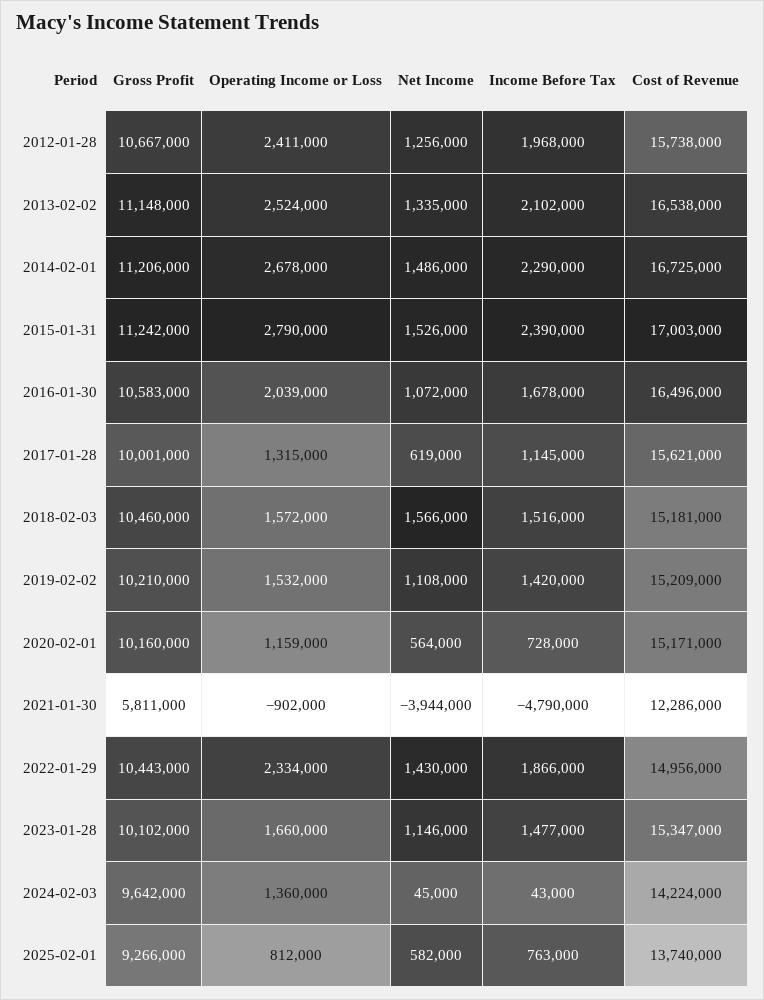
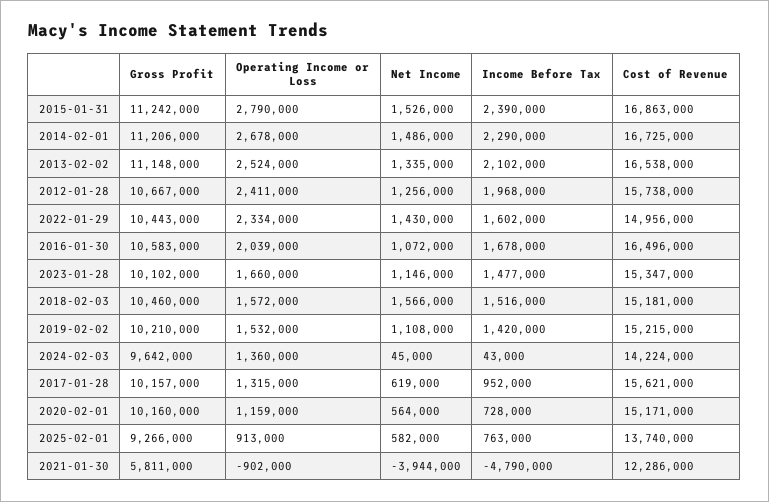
  {
    "Gross Profit": {
      "2012-01-28": 10667000,
      "2013-02-02": 11148000,
      "2014-02-01": 11206000,
      "2015-01-31": 11242000,
      "2016-01-30": 10583000,
-     "2017-01-28": 10001000,
+     "2017-01-28": 10157000,
      "2018-02-03": 10460000,
      "2019-02-02": 10210000,
      "2020-02-01": 10160000,
      "2021-01-30": 5811000,
      "2022-01-29": 10443000,
      "2023-01-28": 10102000,
      "2024-02-03": 9642000,
      "2025-02-01": 9266000
    },
    "Operating Income or Loss": {
      "2012-01-28": 2411000,
      "2013-02-02": 2524000,
      "2014-02-01": 2678000,
      "2015-01-31": 2790000,
      "2016-01-30": 2039000,
      "2017-01-28": 1315000,
      "2018-02-03": 1572000,
      "2019-02-02": 1532000,
      "2020-02-01": 1159000,
      "2021-01-30": -902000,
      "2022-01-29": 2334000,
      "2023-01-28": 1660000,
      "2024-02-03": 1360000,
-     "2025-02-01": 812000
+     "2025-02-01": 913000
    },
    "Net Income": {
      "2012-01-28": 1256000,
      "2013-02-02": 1335000,
      "2014-02-01": 1486000,
      "2015-01-31": 1526000,
      "2016-01-30": 1072000,
      "2017-01-28": 619000,
      "2018-02-03": 1566000,
      "2019-02-02": 1108000,
      "2020-02-01": 564000,
      "2021-01-30": -3944000,
      "2022-01-29": 1430000,
      "2023-01-28": 1146000,
      "2024-02-03": 45000,
      "2025-02-01": 582000
    },
    "Income Before Tax": {
      "2012-01-28": 1968000,
      "2013-02-02": 2102000,
      "2014-02-01": 2290000,
      "2015-01-31": 2390000,
      "2016-01-30": 1678000,
-     "2017-01-28": 1145000,
+     "2017-01-28": 952000,
      "2018-02-03": 1516000,
      "2019-02-02": 1420000,
      "2020-02-01": 728000,
      "2021-01-30": -4790000,
-     "2022-01-29": 1866000,
+     "2022-01-29": 1602000,
      "2023-01-28": 1477000,
      "2024-02-03": 43000,
      "2025-02-01": 763000
    },
    "Cost of Revenue": {
      "2012-01-28": 15738000,
      "2013-02-02": 16538000,
      "2014-02-01": 16725000,
-     "2015-01-31": 17003000,
+     "2015-01-31": 16863000,
      "2016-01-30": 16496000,
      "2017-01-28": 15621000,
      "2018-02-03": 15181000,
-     "2019-02-02": 15209000,
+     "2019-02-02": 15215000,
      "2020-02-01": 15171000,
      "2021-01-30": 12286000,
      "2022-01-29": 14956000,
      "2023-01-28": 15347000,
      "2024-02-03": 14224000,
      "2025-02-01": 13740000
    }
  }

